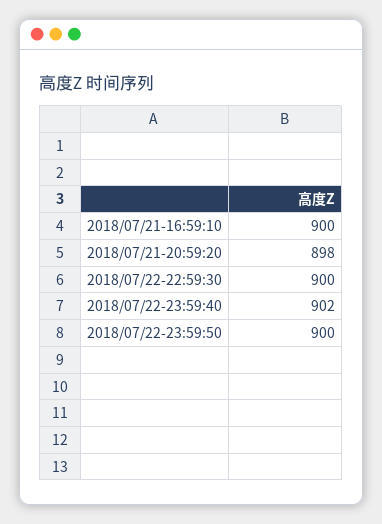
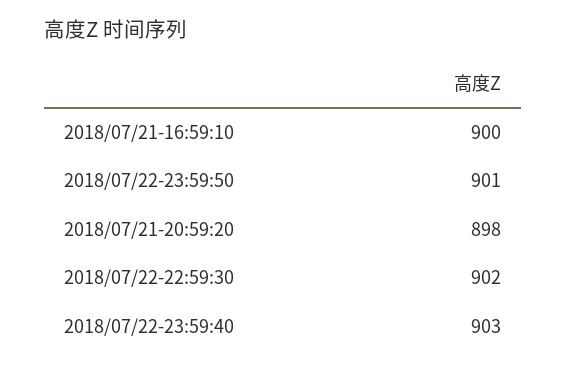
  {
    "2018/07/21-16:59:10": 900,
    "2018/07/21-20:59:20": 898,
-   "2018/07/22-22:59:30": 900,
+   "2018/07/22-22:59:30": 902,
-   "2018/07/22-23:59:40": 902,
+   "2018/07/22-23:59:40": 903,
-   "2018/07/22-23:59:50": 900
+   "2018/07/22-23:59:50": 901
  }

